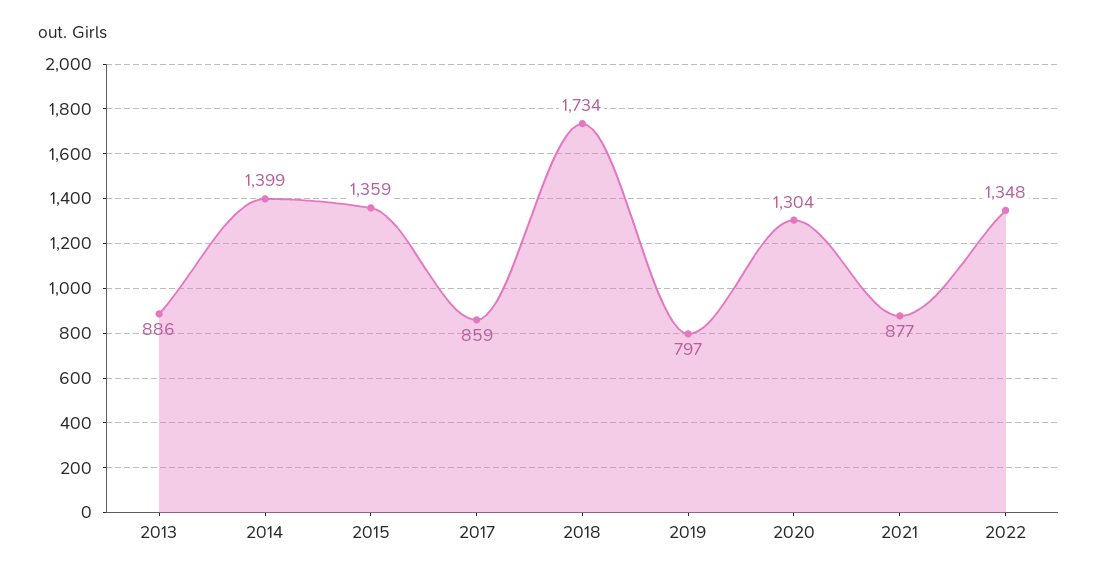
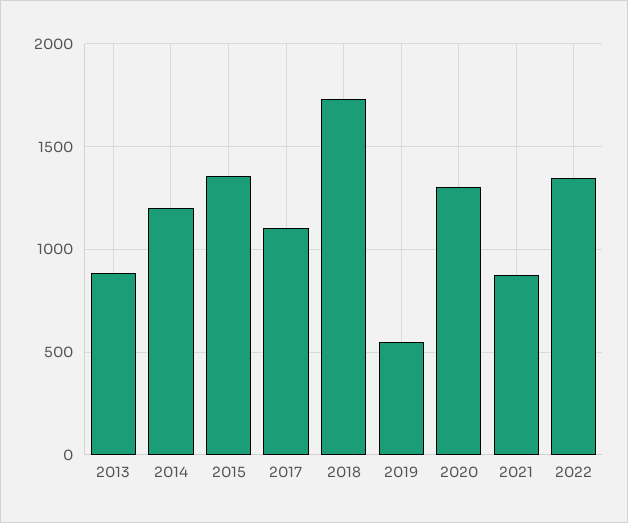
  {
    "2013": 886,
-   "2014": 1399,
+   "2014": 1200,
    "2015": 1359,
-   "2017": 859,
+   "2017": 1100,
    "2018": 1734,
-   "2019": 797,
+   "2019": 550,
    "2020": 1304,
    "2021": 877,
    "2022": 1348
  }

